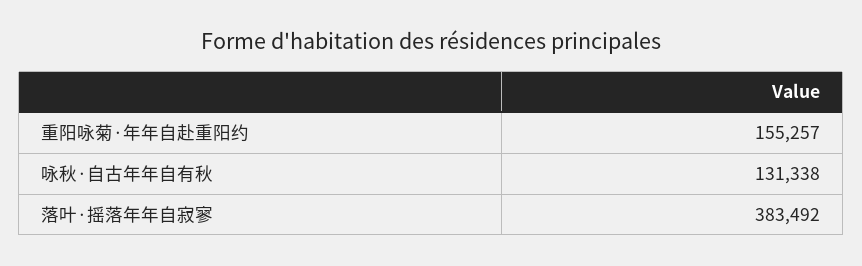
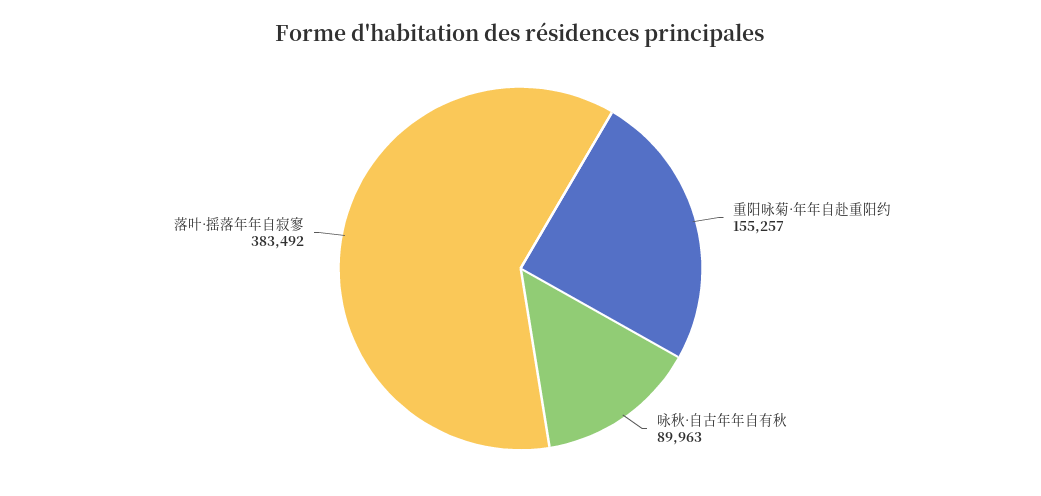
  {
    "重阳咏菊·年年自赴重阳约": 155257,
-   "咏秋·自古年年自有秋": 131338,
+   "咏秋·自古年年自有秋": 89963,
    "落叶·摇落年年自寂寥": 383492
  }

